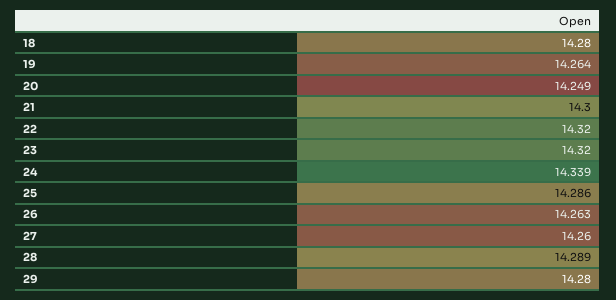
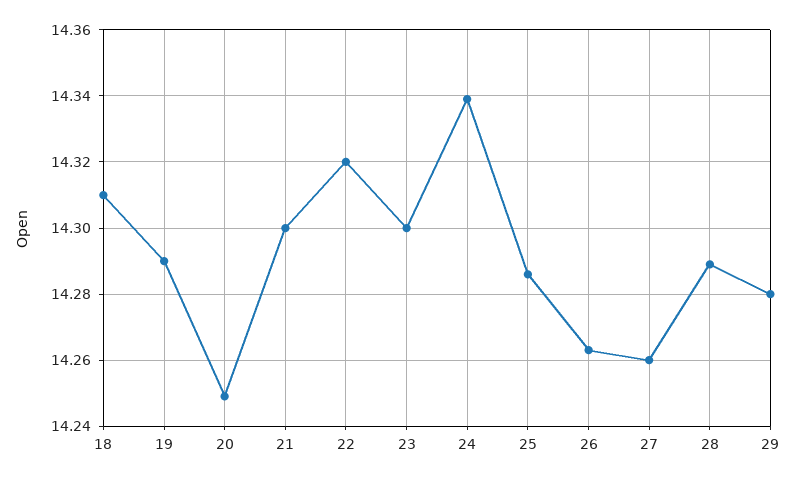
  {
-   "18": 14.28,
+   "18": 14.31,
-   "19": 14.264,
+   "19": 14.29,
    "20": 14.249,
    "21": 14.3,
    "22": 14.32,
-   "23": 14.32,
+   "23": 14.3,
    "24": 14.339,
    "25": 14.286,
    "26": 14.263,
    "27": 14.26,
    "28": 14.289,
    "29": 14.28
  }

